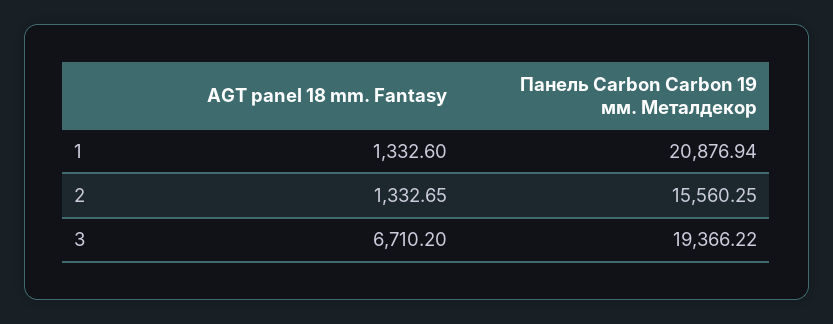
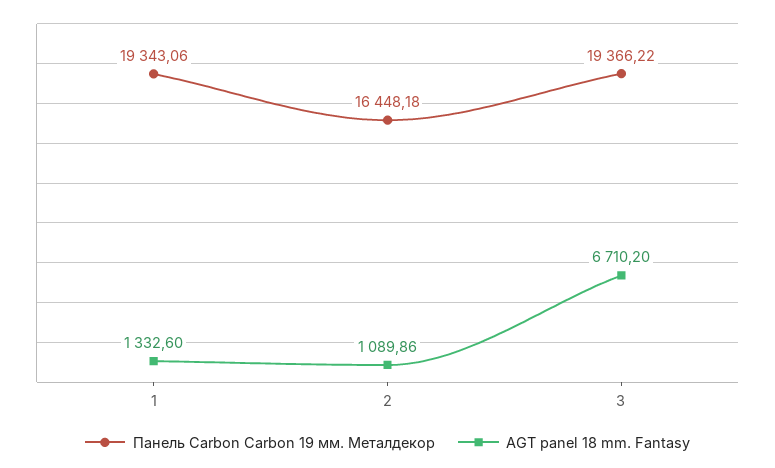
  {
    "AGT panel 18 mm. Fantasy": {
      "1": 1332.6,
-     "2": 1332.65,
+     "2": 1089.86,
      "3": 6710.2
    },
    "Панель Carbon Carbon 19 мм. Металдекор": {
-     "1": 20876.94,
+     "1": 19343.06,
-     "2": 15560.25,
+     "2": 16448.18,
      "3": 19366.22
    }
  }

